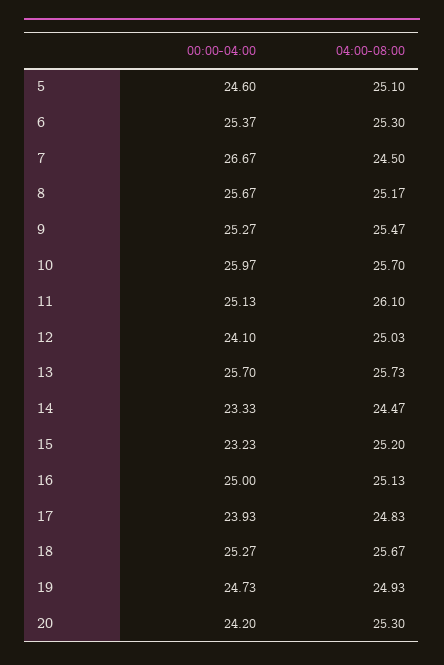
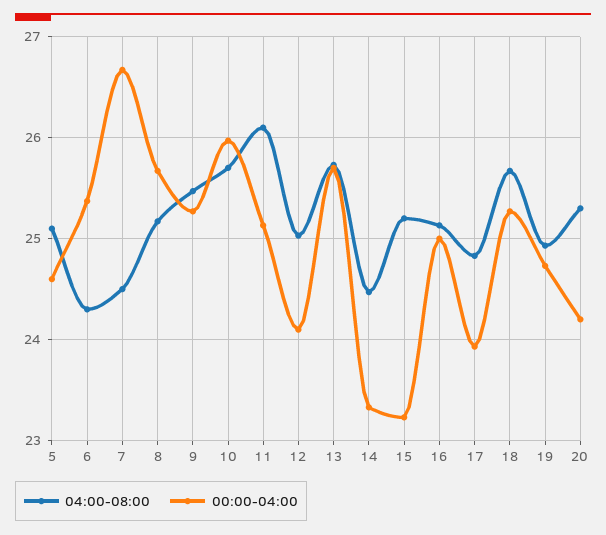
  {
    "00:00-04:00": {
      "5": 24.6,
      "6": 25.37,
      "7": 26.67,
      "8": 25.67,
      "9": 25.27,
      "10": 25.97,
      "11": 25.13,
      "12": 24.1,
      "13": 25.7,
      "14": 23.33,
      "15": 23.23,
      "16": 25,
      "17": 23.93,
      "18": 25.27,
      "19": 24.73,
      "20": 24.2
    },
    "04:00-08:00": {
      "5": 25.1,
-     "6": 25.3,
+     "6": 24.3,
      "7": 24.5,
      "8": 25.17,
      "9": 25.47,
      "10": 25.7,
      "11": 26.1,
      "12": 25.03,
      "13": 25.73,
      "14": 24.47,
      "15": 25.2,
      "16": 25.13,
      "17": 24.83,
      "18": 25.67,
      "19": 24.93,
      "20": 25.3
    }
  }

